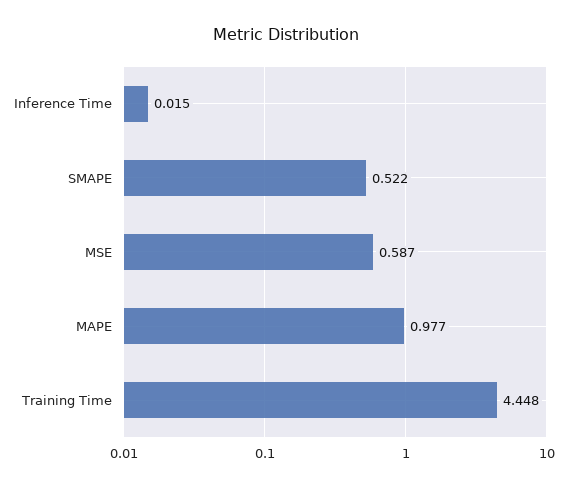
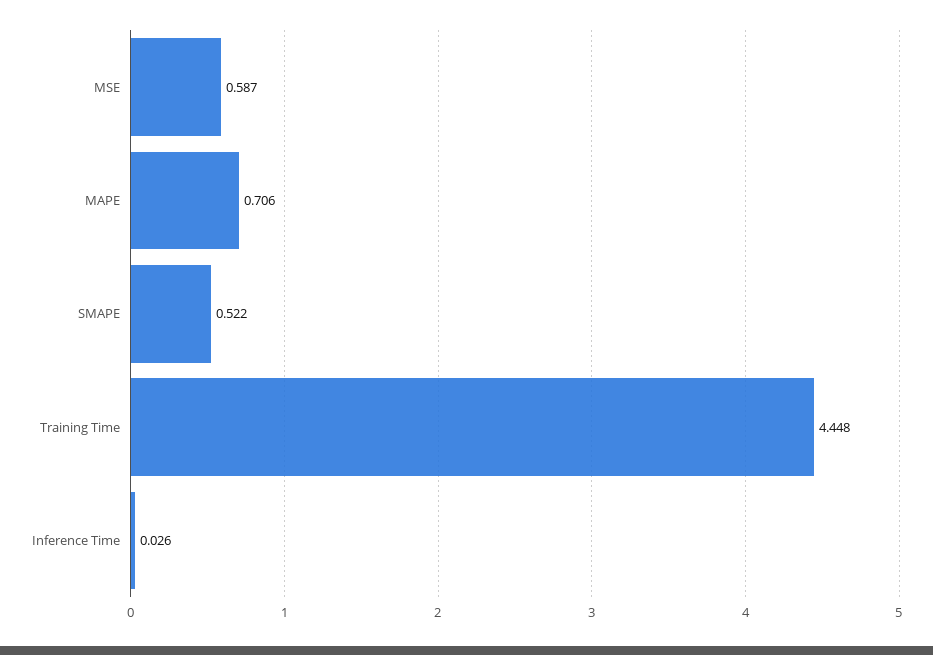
  {
-   "Inference Time": 0.015,
+   "Inference Time": 0.026,
    "SMAPE": 0.522,
    "MSE": 0.587,
-   "MAPE": 0.977,
+   "MAPE": 0.706,
    "Training Time": 4.448
  }

